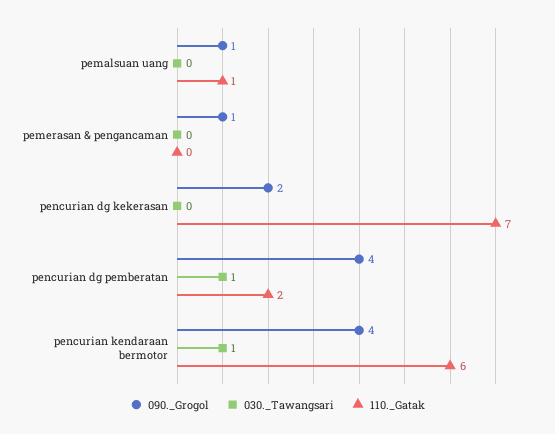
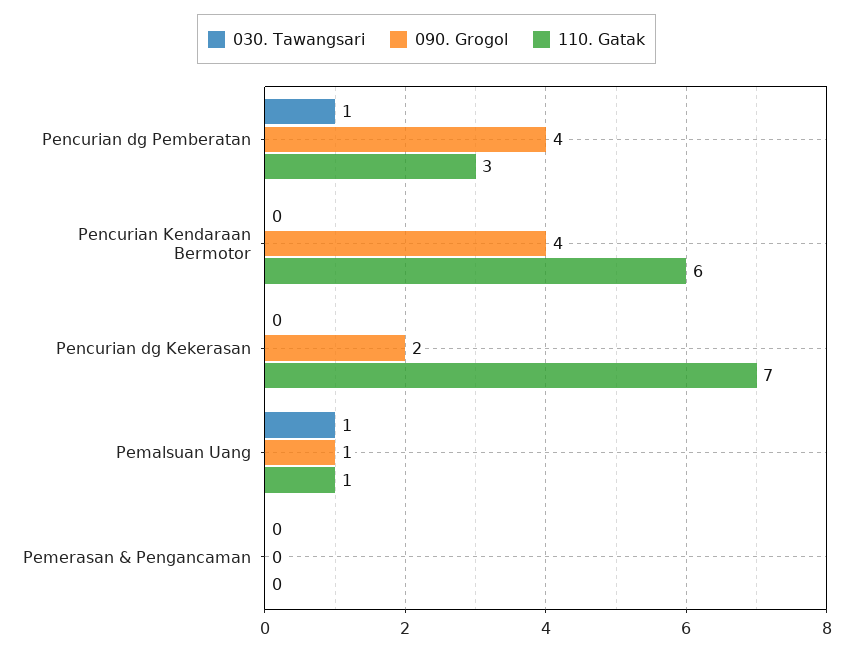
  {
    "090._Grogol": {
      "pemalsuan uang": 1,
-     "pemerasan & pengancaman": 1,
+     "pemerasan & pengancaman": 0,
      "pencurian dg kekerasan": 2,
      "pencurian dg pemberatan": 4,
      "pencurian kendaraan bermotor": 4
    },
    "030._Tawangsari": {
-     "pemalsuan uang": 0,
+     "pemalsuan uang": 1,
      "pemerasan & pengancaman": 0,
      "pencurian dg kekerasan": 0,
      "pencurian dg pemberatan": 1,
-     "pencurian kendaraan bermotor": 1
+     "pencurian kendaraan bermotor": 0
    },
    "110._Gatak": {
      "pemalsuan uang": 1,
      "pemerasan & pengancaman": 0,
      "pencurian dg kekerasan": 7,
-     "pencurian dg pemberatan": 2,
+     "pencurian dg pemberatan": 3,
      "pencurian kendaraan bermotor": 6
    }
  }

